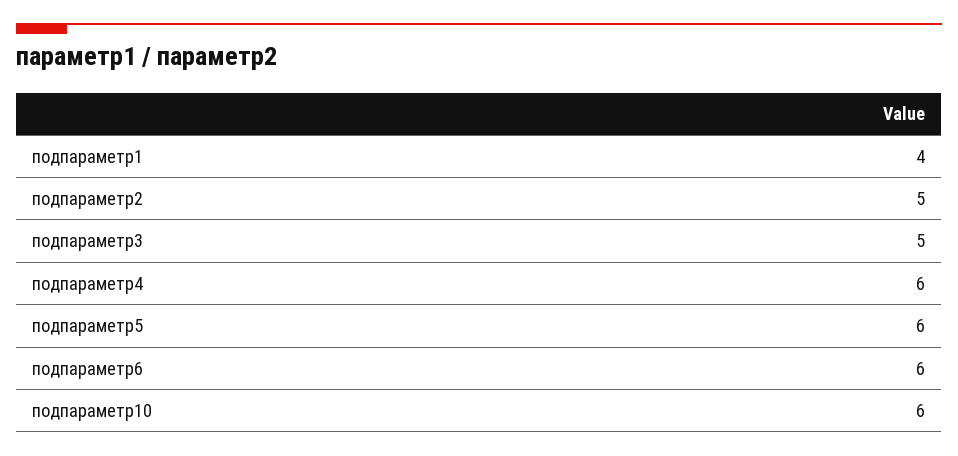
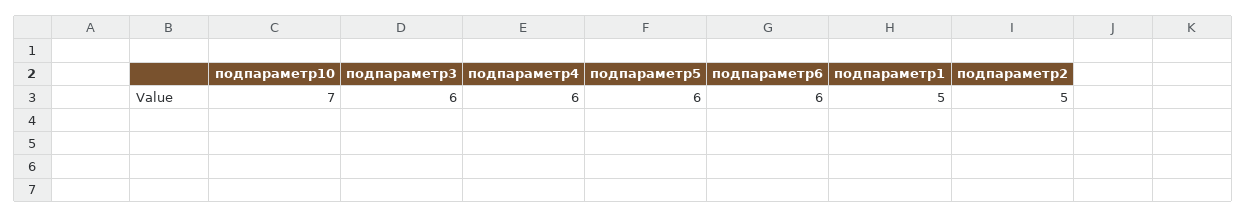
  {
-   "подпараметр1": 4,
+   "подпараметр1": 5,
    "подпараметр2": 5,
-   "подпараметр3": 5,
+   "подпараметр3": 6,
    "подпараметр4": 6,
    "подпараметр5": 6,
    "подпараметр6": 6,
-   "подпараметр10": 6
+   "подпараметр10": 7
  }

